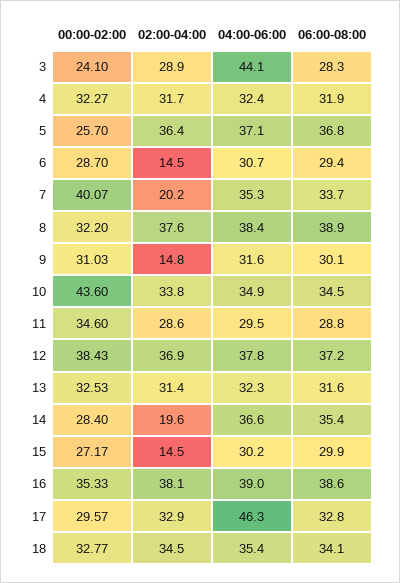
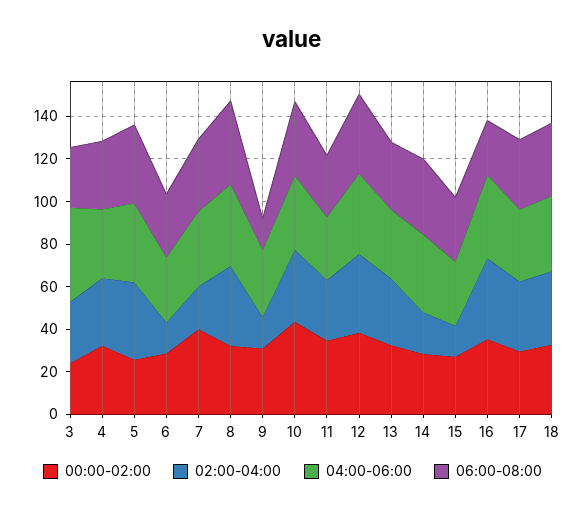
  {
    "00:00-02:00": {
      "3": 24.1,
      "4": 32.27,
      "5": 25.7,
      "6": 28.7,
      "7": 40.07,
      "8": 32.2,
      "9": 31.03,
      "10": 43.6,
      "11": 34.6,
      "12": 38.43,
      "13": 32.53,
      "14": 28.4,
      "15": 27.17,
      "16": 35.33,
      "17": 29.57,
      "18": 32.77
    },
    "02:00-04:00": {
      "3": 28.9,
      "4": 31.7,
      "5": 36.4,
      "6": 14.5,
      "7": 20.2,
      "8": 37.6,
      "9": 14.8,
      "10": 33.8,
      "11": 28.6,
      "12": 36.9,
      "13": 31.4,
      "14": 19.6,
      "15": 14.5,
      "16": 38.1,
      "17": 32.9,
      "18": 34.5
    },
    "04:00-06:00": {
      "3": 44.1,
      "4": 32.4,
      "5": 37.1,
      "6": 30.7,
      "7": 35.3,
      "8": 38.4,
      "9": 31.6,
      "10": 34.9,
      "11": 29.5,
      "12": 37.8,
      "13": 32.3,
      "14": 36.6,
      "15": 30.2,
      "16": 39,
-     "17": 46.3,
+     "17": 35,
      "18": 35.4
    },
    "06:00-08:00": {
      "3": 28.3,
      "4": 31.9,
      "5": 36.8,
      "6": 29.4,
      "7": 33.7,
      "8": 38.9,
-     "9": 30.1,
+     "9": 15,
      "10": 34.5,
      "11": 28.8,
      "12": 37.2,
      "13": 31.6,
      "14": 35.4,
      "15": 29.9,
-     "16": 38.6,
+     "16": 25,
      "17": 32.8,
      "18": 34.1
    }
  }

